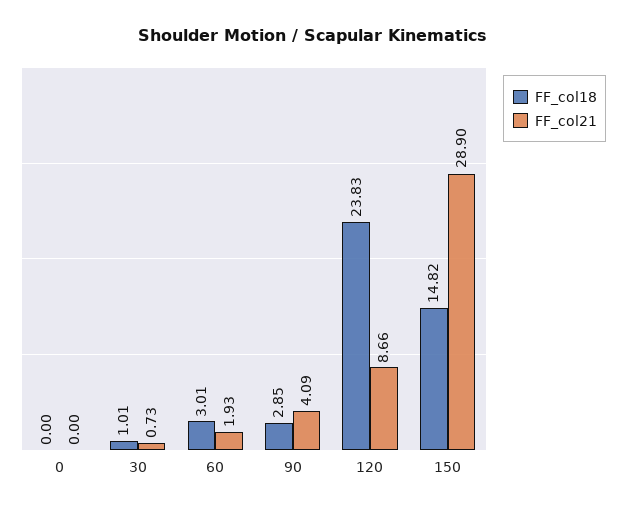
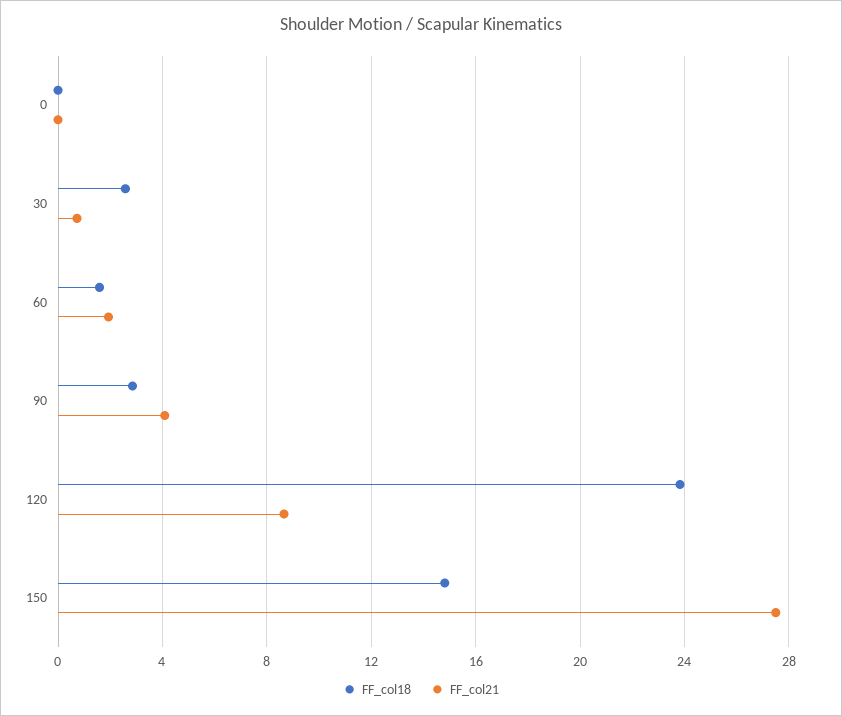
  {
    "FF_col18": {
      "0": 0,
-     "30": 1.01,
+     "30": 2.5,
-     "60": 3.01,
+     "60": 1.5,
      "90": 2.85,
      "120": 23.83,
      "150": 14.82
    },
    "FF_col21": {
      "0": 0,
      "30": 0.73,
      "60": 1.93,
      "90": 4.09,
      "120": 8.66,
-     "150": 28.9
+     "150": 27.5
    }
  }

